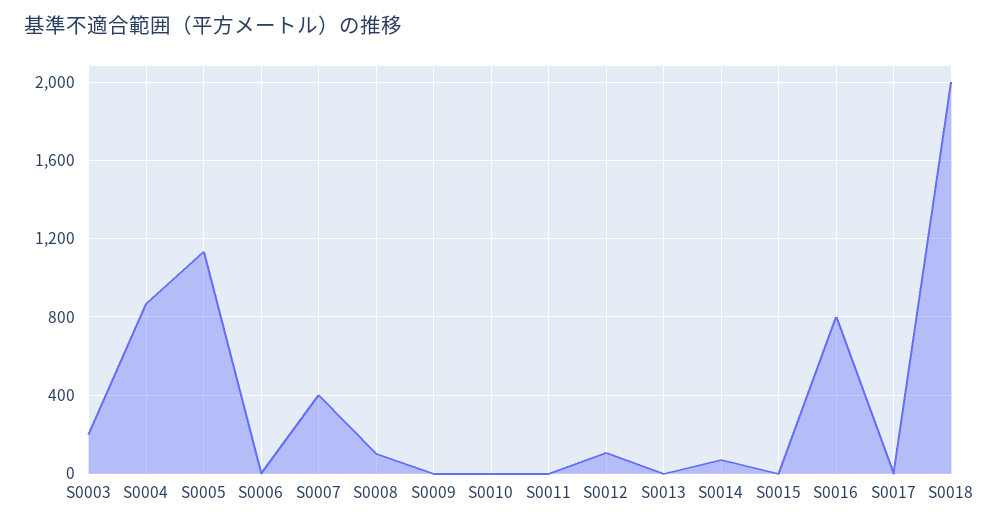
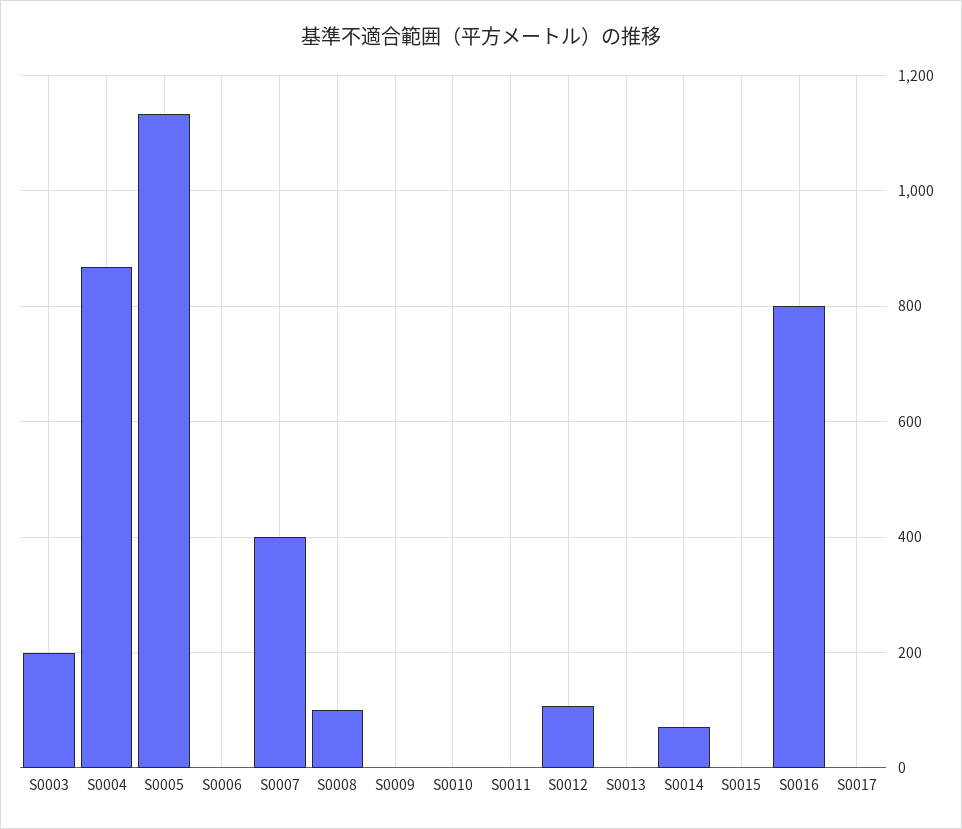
  {
    "S0003": 200,
    "S0004": 860,
    "S0005": 1140,
    "S0006": 0,
    "S0007": 400,
    "S0008": 100,
    "S0009": 0,
    "S0010": 0,
    "S0011": 0,
    "S0012": 100,
    "S0013": 0,
    "S0014": 80,
    "S0015": 0,
    "S0016": 800,
-   "S0017": 0,
+   "S0017": 0
-   "S0018": 2000
  }

